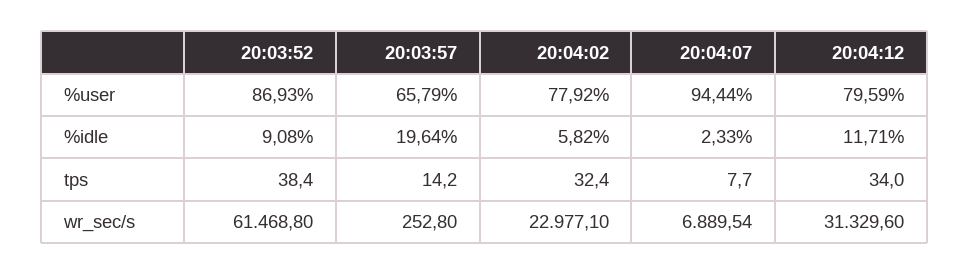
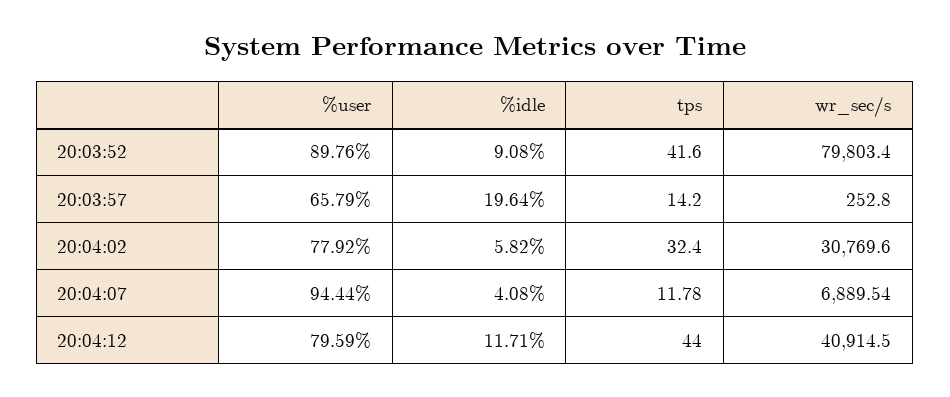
  {
    "20:03:52": {
-     "%user": 86.93,
+     "%user": 89.76,
      "%idle": 9.08,
-     "tps": 38.4,
+     "tps": 41.6,
-     "wr_sec/s": 61468.8
+     "wr_sec/s": 79803.4
    },
    "20:03:57": {
      "%user": 65.79,
      "%idle": 19.64,
      "tps": 14.2,
      "wr_sec/s": 252.8
    },
    "20:04:02": {
      "%user": 77.92,
      "%idle": 5.82,
      "tps": 32.4,
-     "wr_sec/s": 22977.1
+     "wr_sec/s": 30769.6
    },
    "20:04:07": {
      "%user": 94.44,
-     "%idle": 2.33,
+     "%idle": 4.08,
-     "tps": 7.7,
+     "tps": 11.78,
      "wr_sec/s": 6889.54
    },
    "20:04:12": {
      "%user": 79.59,
      "%idle": 11.71,
-     "tps": 34,
+     "tps": 44,
-     "wr_sec/s": 31329.6
+     "wr_sec/s": 40914.5
    }
  }

